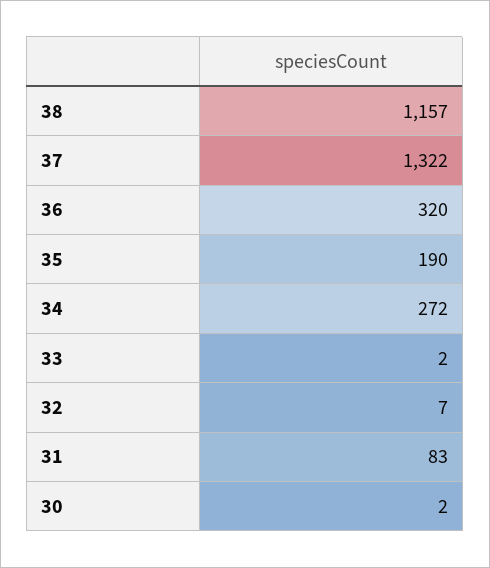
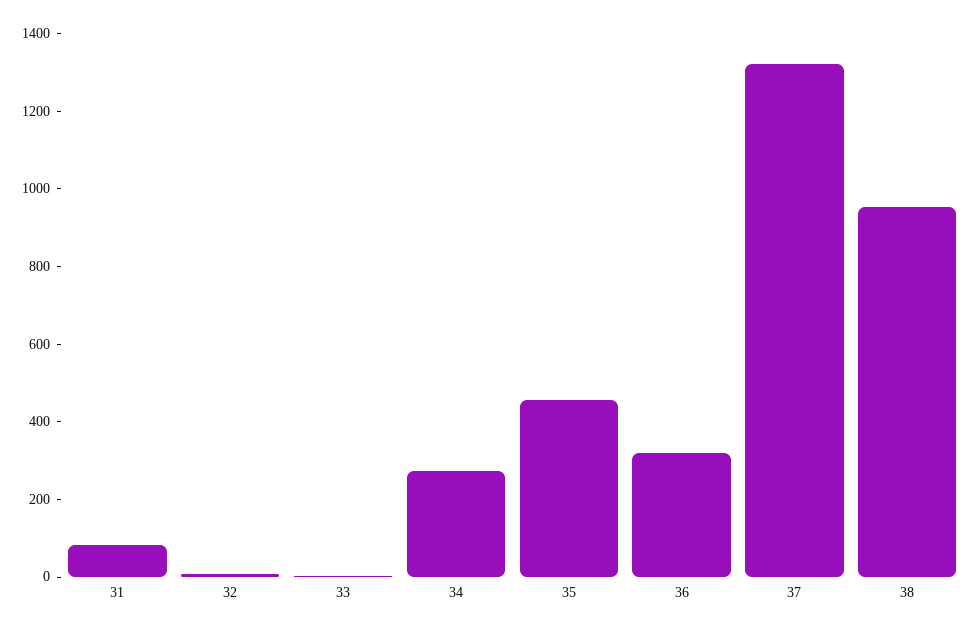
  {
-   "38": 1157,
+   "38": 950,
    "37": 1322,
    "36": 320,
-   "35": 190,
+   "35": 450,
    "34": 272,
    "33": 2,
    "32": 7,
-   "31": 83,
+   "31": 83
-   "30": 2
  }

